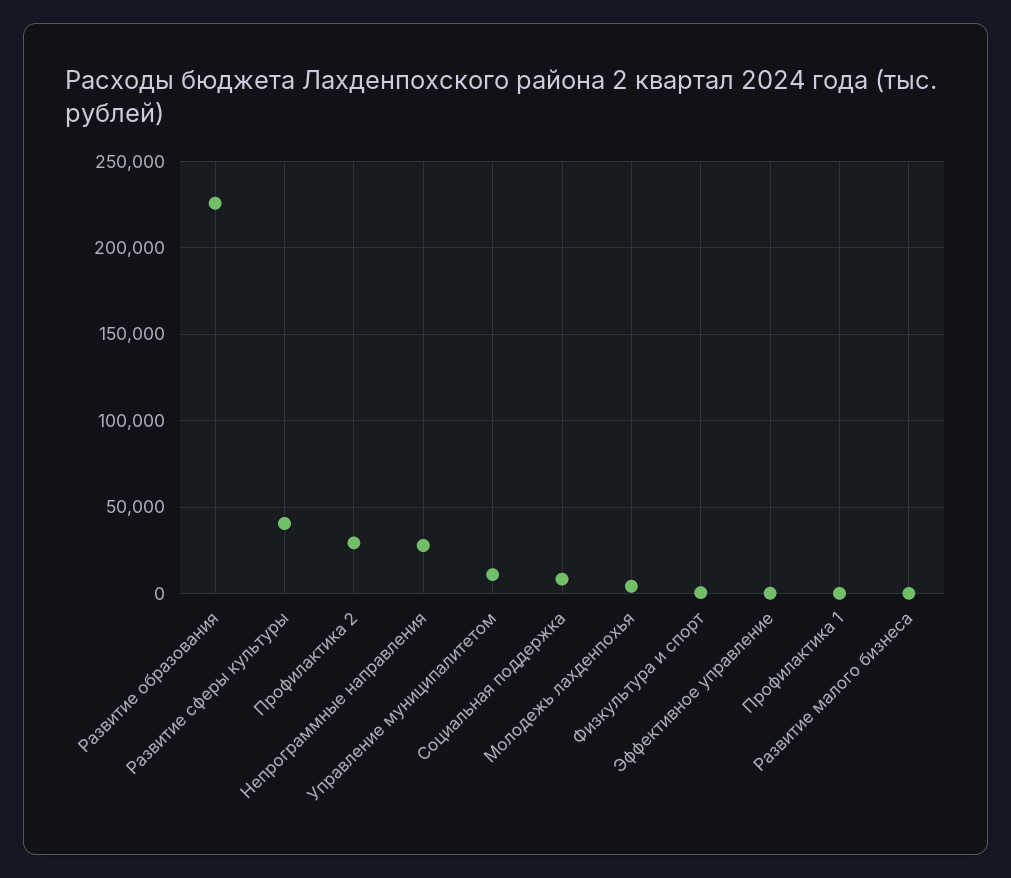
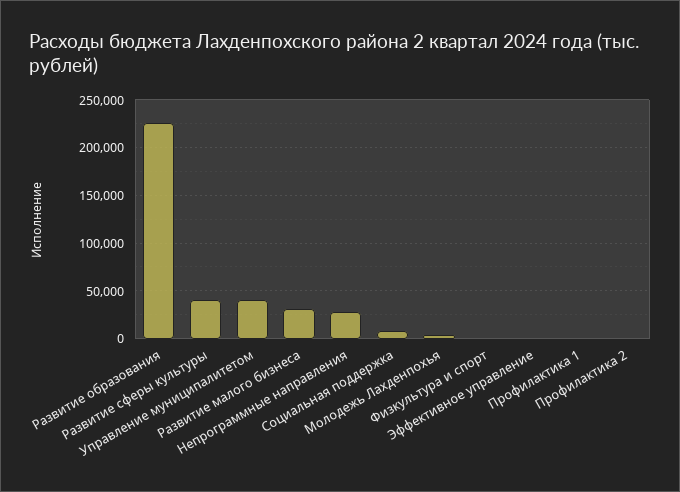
  {
    "Развитие образования": 225000,
    "Развитие сферы культуры": 40000,
-   "Профилактика 2": 30000,
+   "Профилактика 2": 0,
    "Непрограммные направления": 30000,
-   "Управление муниципалитетом": 10000,
+   "Управление муниципалитетом": 40000,
    "Социальная поддержка": 10000,
    "Молодежь лахденпохья": 5000,
    "Физкультура и спорт": 0,
    "Эффективное управление": 0,
    "Профилактика 1": 0,
-   "Развитие малого бизнеса": 0
+   "Развитие малого бизнеса": 30000
  }

